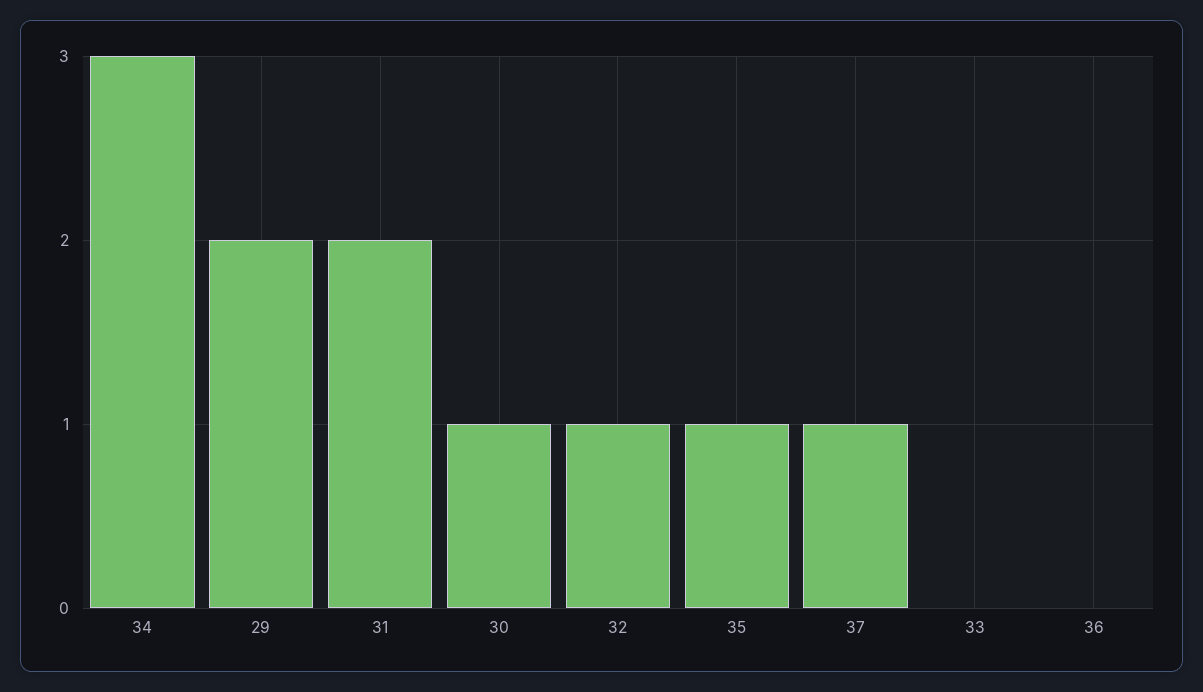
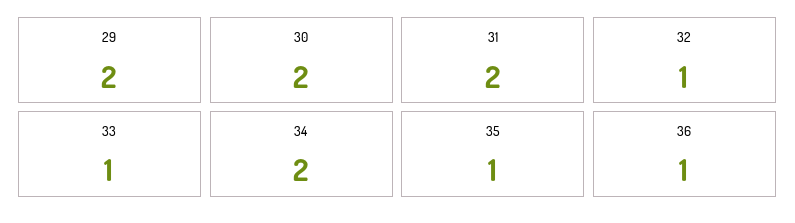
  {
-   "34": 3,
+   "34": 2,
    "29": 2,
    "31": 2,
-   "30": 1,
+   "30": 2,
    "32": 1,
    "35": 1,
-   "37": 1,
-   "33": 0,
+   "33": 1,
-   "36": 0
+   "36": 1
  }

